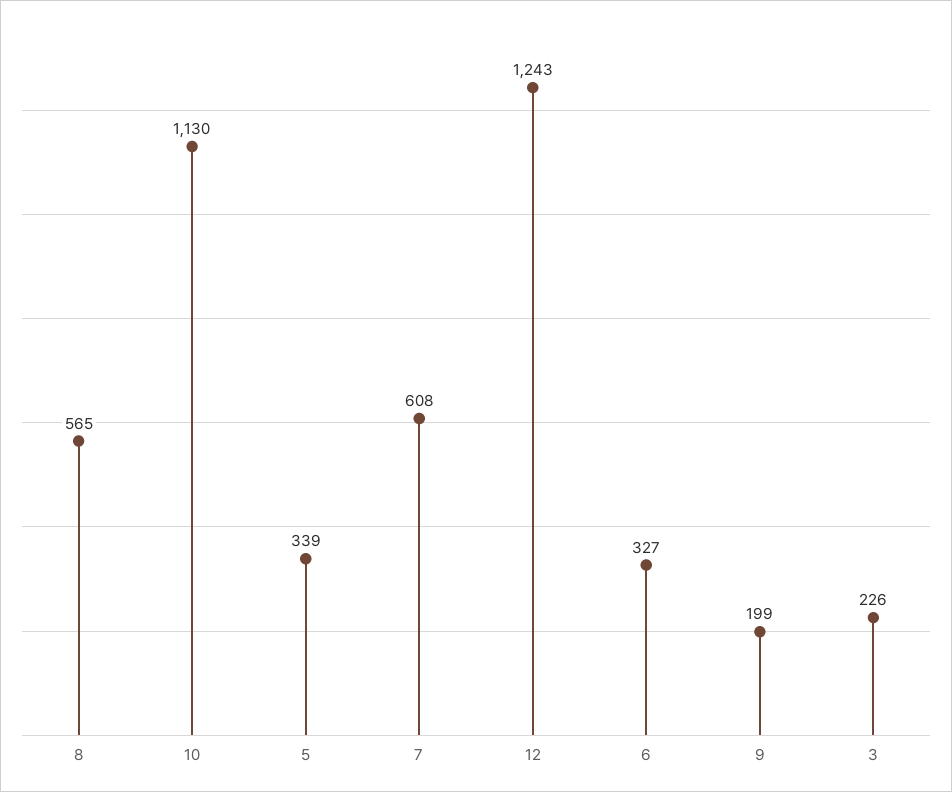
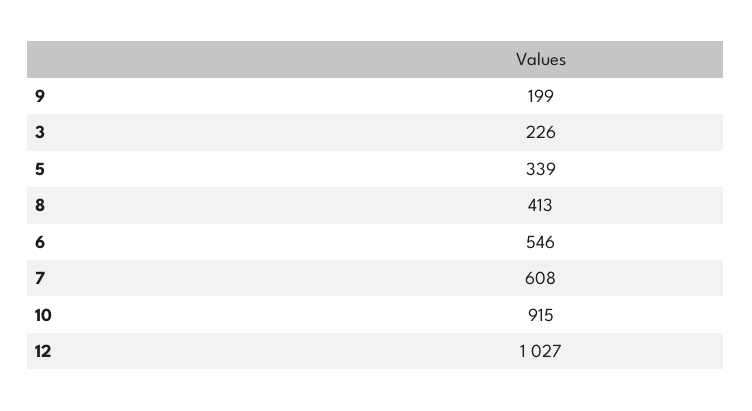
  {
-   "8": 565,
+   "8": 413,
-   "10": 1130,
+   "10": 915,
    "5": 339,
    "7": 608,
-   "12": 1243,
+   "12": 1027,
-   "6": 327,
+   "6": 546,
    "9": 199,
    "3": 226
  }

